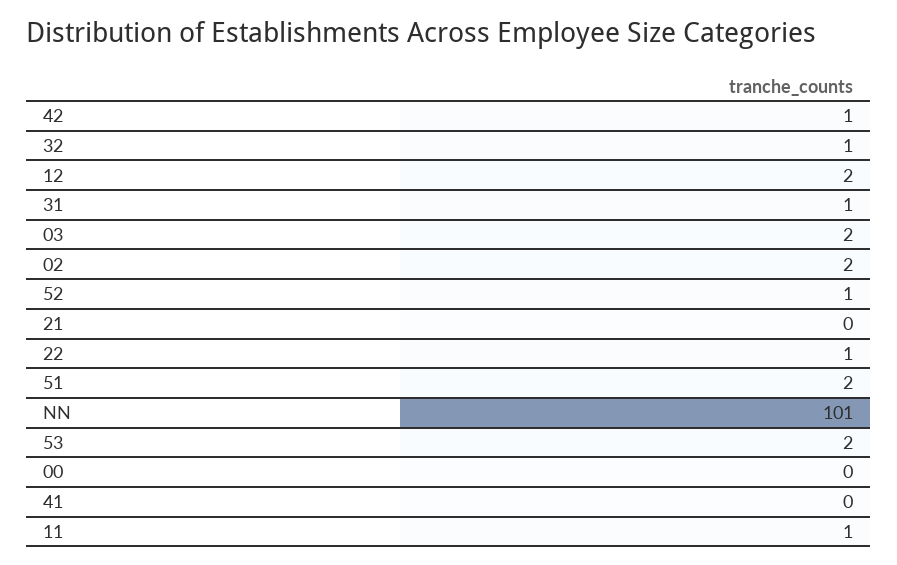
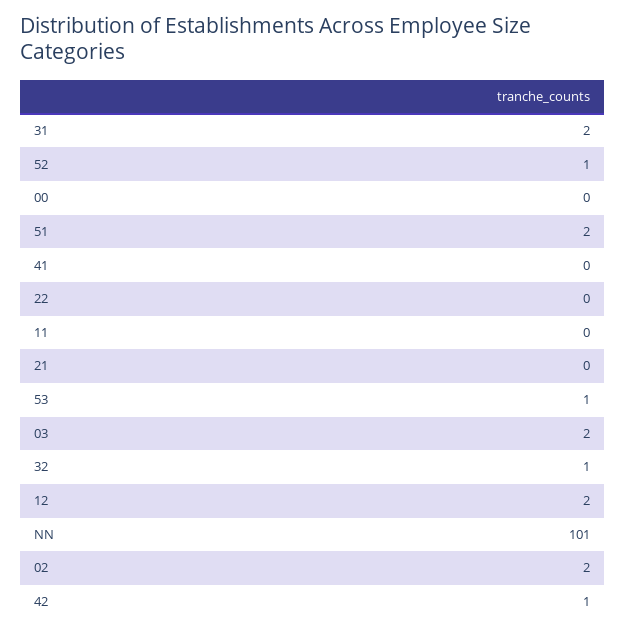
  {
    "42": 1,
    "32": 1,
    "12": 2,
-   "31": 1,
+   "31": 2,
    "03": 2,
    "02": 2,
    "52": 1,
    "21": 0,
-   "22": 1,
+   "22": 0,
    "51": 2,
    "NN": 101,
-   "53": 2,
+   "53": 1,
    "00": 0,
    "41": 0,
-   "11": 1
+   "11": 0
  }

